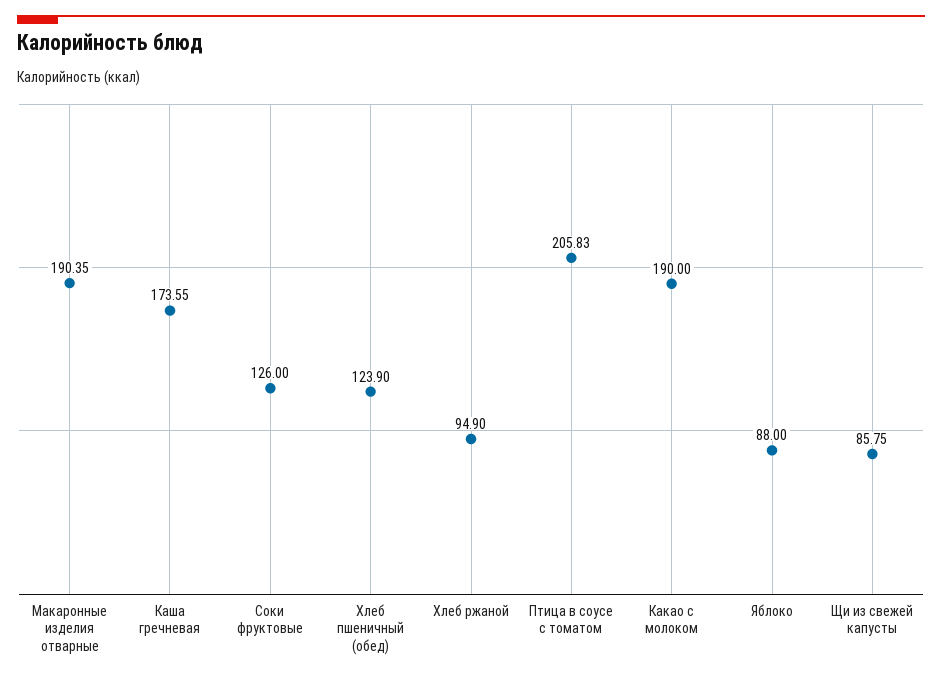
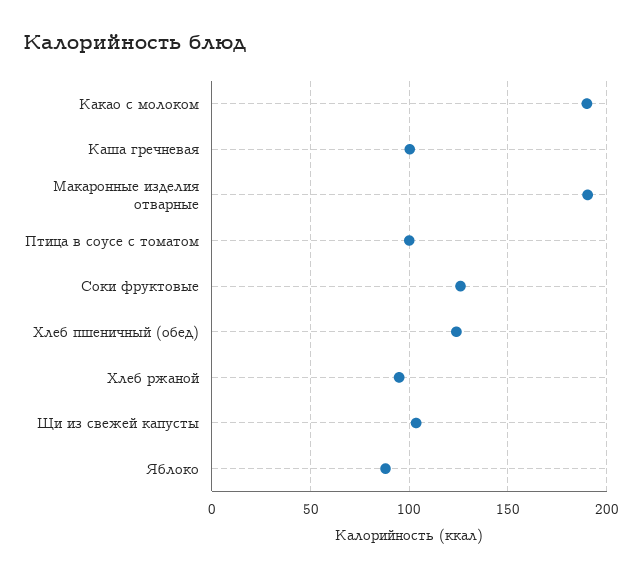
  {
    "Макаронные изделия отварные": 190.35,
-   "Каша гречневая": 173.55,
+   "Каша гречневая": 100,
    "Соки фруктовые": 126,
    "Хлеб пшеничный (обед)": 123.9,
    "Хлеб ржаной": 94.9,
-   "Птица в соусе с томатом": 205.83,
+   "Птица в соусе с томатом": 100,
    "Какао с молоком": 190,
    "Яблоко": 88,
-   "Щи из свежей капусты": 85.75
+   "Щи из свежей капусты": 105
  }

